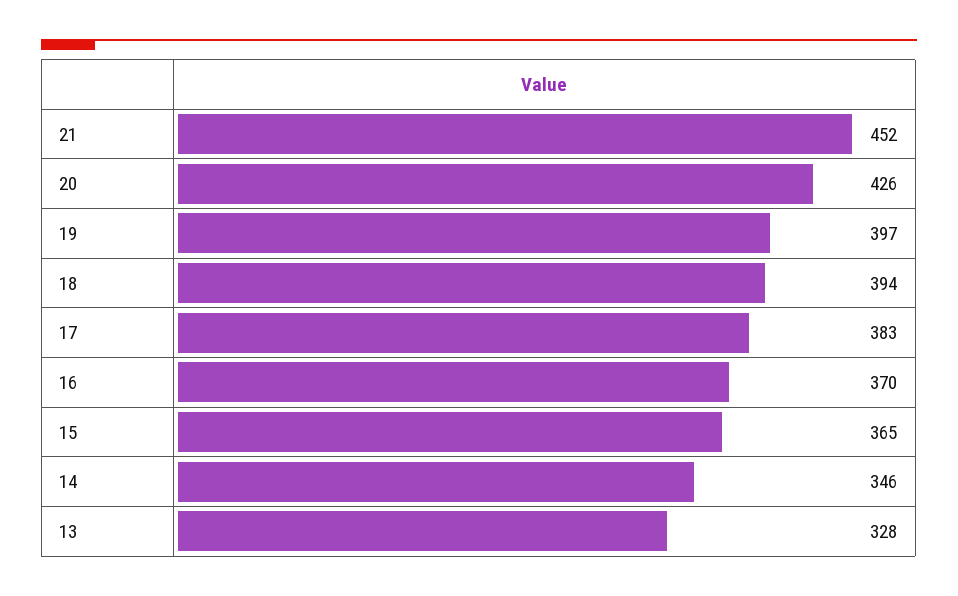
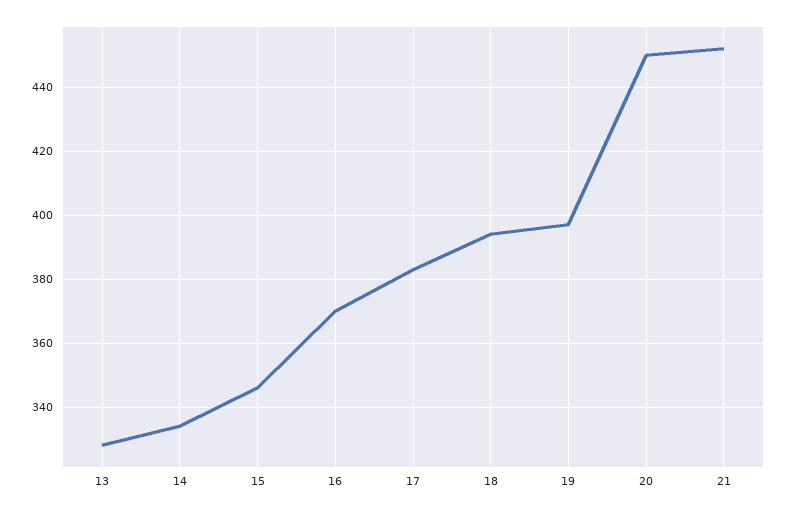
  {
    "21": 452,
-   "20": 426,
+   "20": 450,
    "19": 397,
    "18": 394,
    "17": 383,
    "16": 370,
-   "15": 365,
+   "15": 345,
-   "14": 346,
+   "14": 335,
    "13": 328
  }

